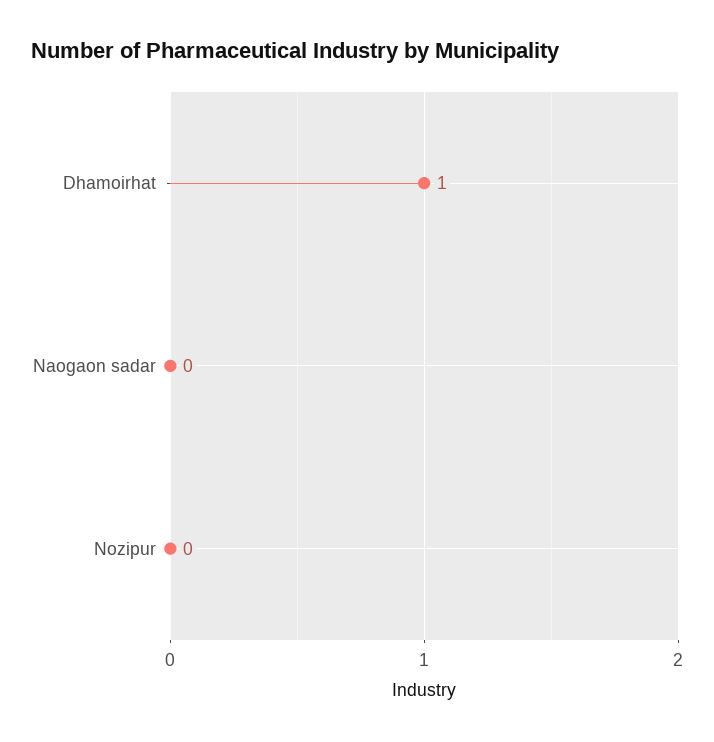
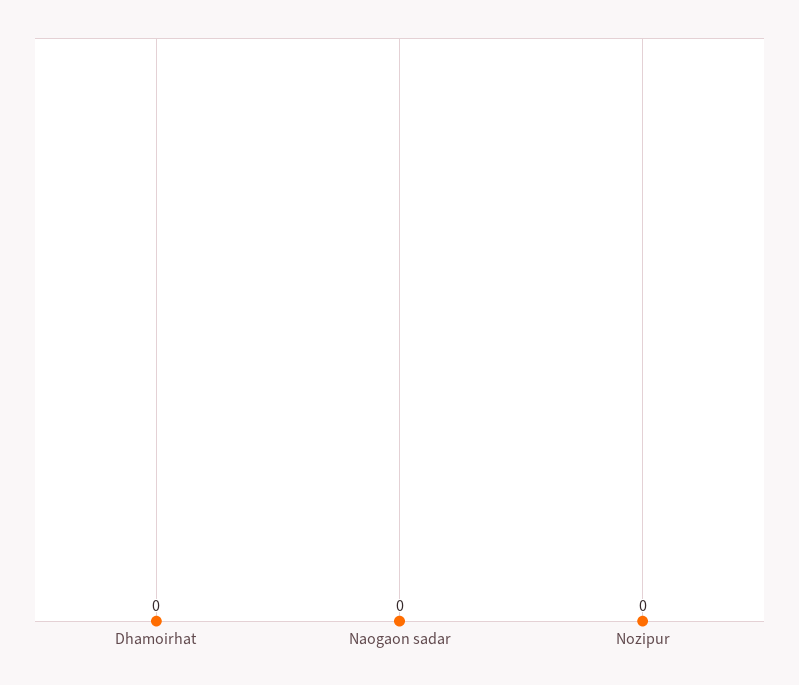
  {
-   "Dhamoirhat": 1,
+   "Dhamoirhat": 0,
    "Naogaon sadar": 0,
    "Nozipur": 0
  }

